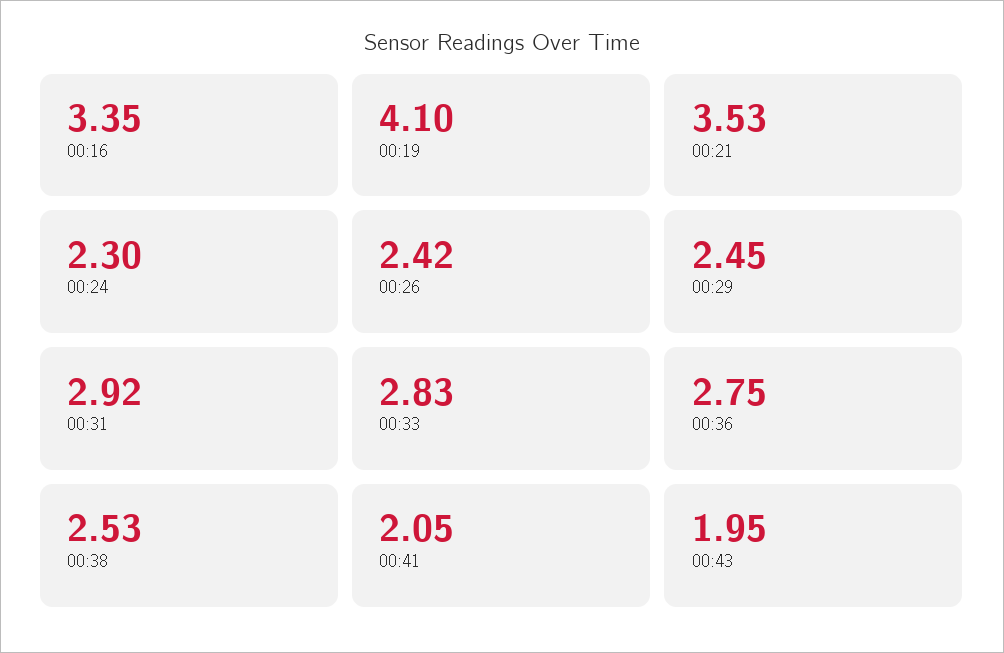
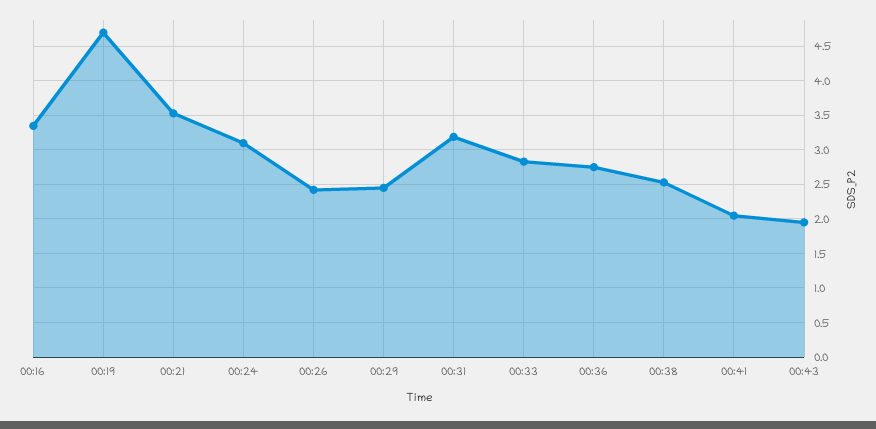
  {
    "00:16": 3.35,
-   "00:19": 4.1,
+   "00:19": 4.7,
    "00:21": 3.53,
-   "00:24": 2.3,
+   "00:24": 3.1,
    "00:26": 2.42,
    "00:29": 2.45,
-   "00:31": 2.92,
+   "00:31": 3.2,
    "00:33": 2.83,
    "00:36": 2.75,
    "00:38": 2.53,
    "00:41": 2.05,
    "00:43": 1.95
  }

